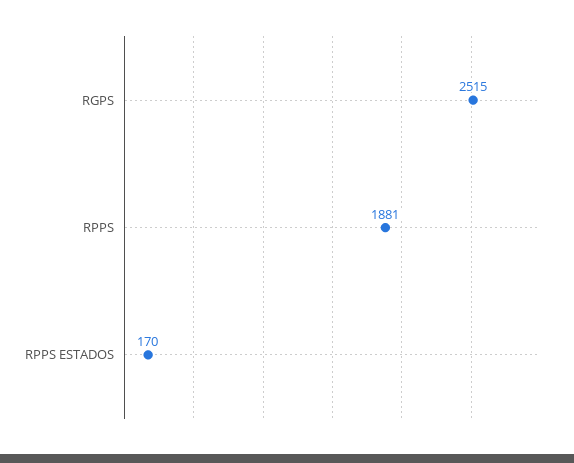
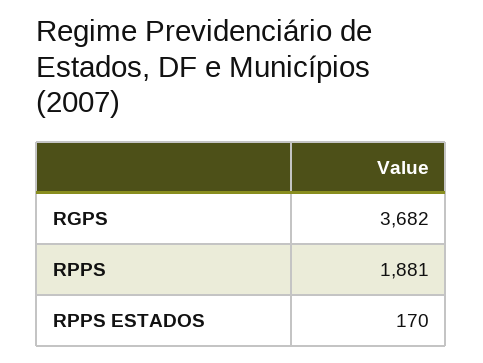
  {
-   "RGPS": 2515,
+   "RGPS": 3682,
    "RPPS": 1881,
    "RPPS ESTADOS": 170
  }

